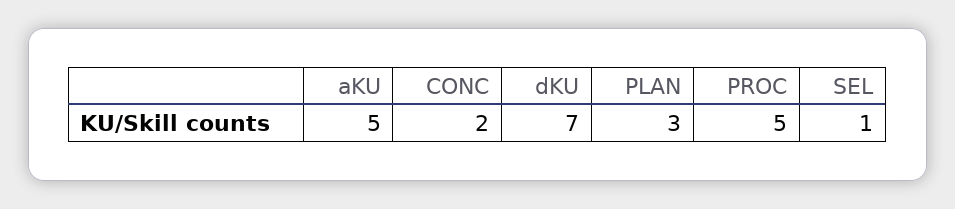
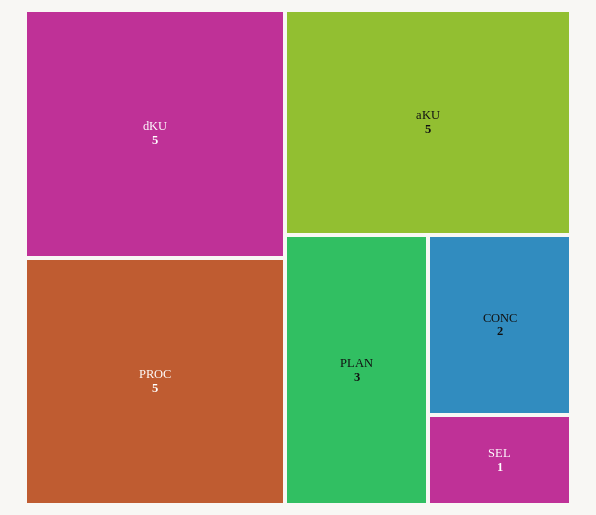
  {
    "aKU": 5,
    "CONC": 2,
-   "dKU": 7,
+   "dKU": 5,
    "PLAN": 3,
    "PROC": 5,
    "SEL": 1
  }

